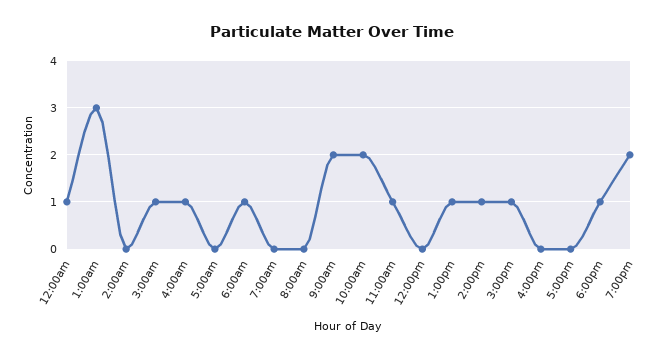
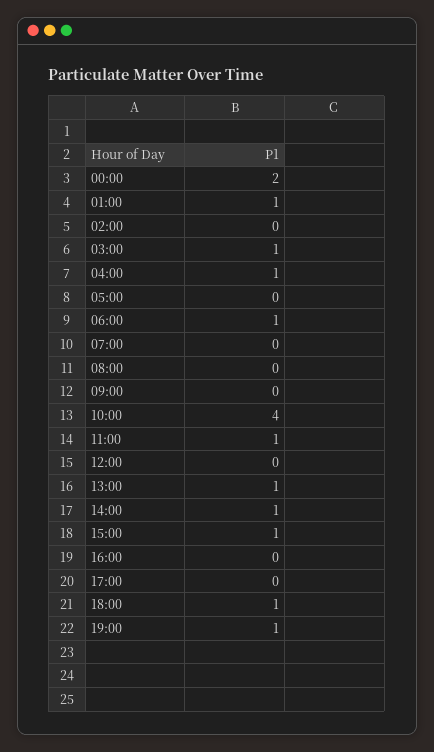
  {
-   "12:00am": 1,
+   "12:00am": 2,
-   "1:00am": 3,
+   "1:00am": 1,
    "2:00am": 0,
    "3:00am": 1,
    "4:00am": 1,
    "5:00am": 0,
    "6:00am": 1,
    "7:00am": 0,
    "8:00am": 0,
-   "9:00am": 2,
+   "9:00am": 0,
-   "10:00am": 2,
+   "10:00am": 4,
    "11:00am": 1,
    "12:00pm": 0,
    "1:00pm": 1,
    "2:00pm": 1,
    "3:00pm": 1,
    "4:00pm": 0,
    "5:00pm": 0,
    "6:00pm": 1,
-   "7:00pm": 2
+   "7:00pm": 1
  }

